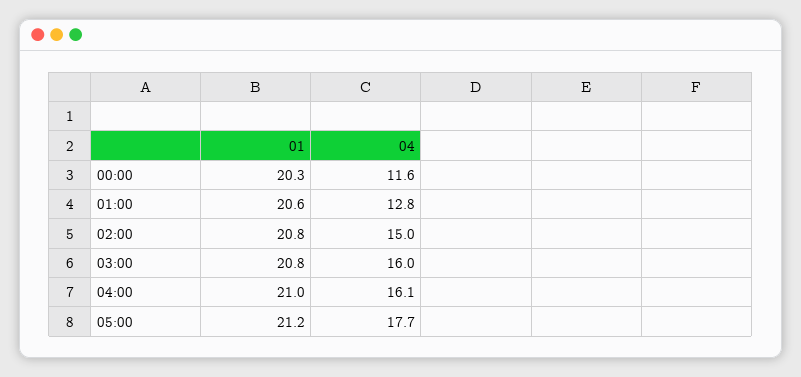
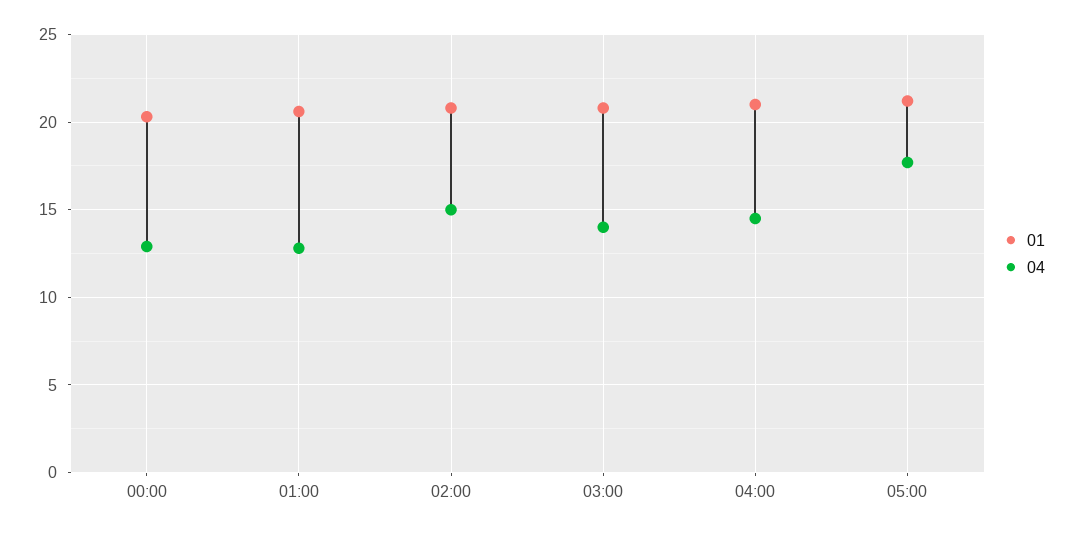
  {
    "01": {
      "00:00": 20.3,
      "01:00": 20.6,
      "02:00": 20.8,
      "03:00": 20.8,
      "04:00": 21,
      "05:00": 21.2
    },
    "04": {
-     "00:00": 11.6,
+     "00:00": 13,
      "01:00": 12.8,
      "02:00": 15,
-     "03:00": 16,
+     "03:00": 14,
-     "04:00": 16.1,
+     "04:00": 14.5,
      "05:00": 17.7
    }
  }

